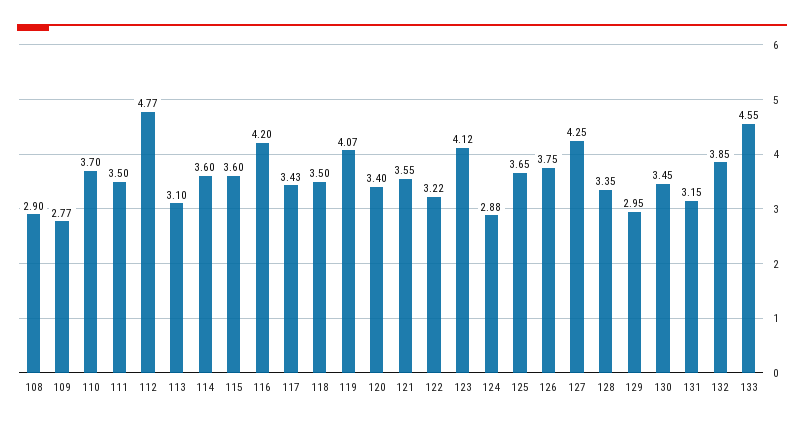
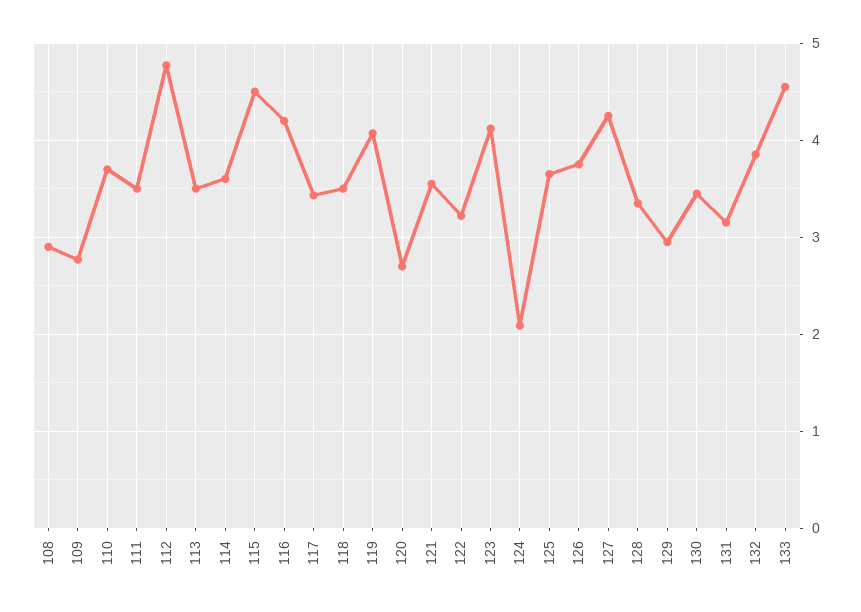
  {
    "108": 2.9,
    "109": 2.77,
    "110": 3.7,
    "111": 3.5,
    "112": 4.77,
-   "113": 3.1,
+   "113": 3.5,
    "114": 3.6,
-   "115": 3.6,
+   "115": 4.5,
    "116": 4.2,
    "117": 3.43,
    "118": 3.5,
    "119": 4.07,
-   "120": 3.4,
+   "120": 2.7,
    "121": 3.55,
    "122": 3.22,
    "123": 4.12,
-   "124": 2.88,
+   "124": 2.1,
    "125": 3.65,
    "126": 3.75,
    "127": 4.25,
    "128": 3.35,
    "129": 2.95,
    "130": 3.45,
    "131": 3.15,
    "132": 3.85,
    "133": 4.55
  }

